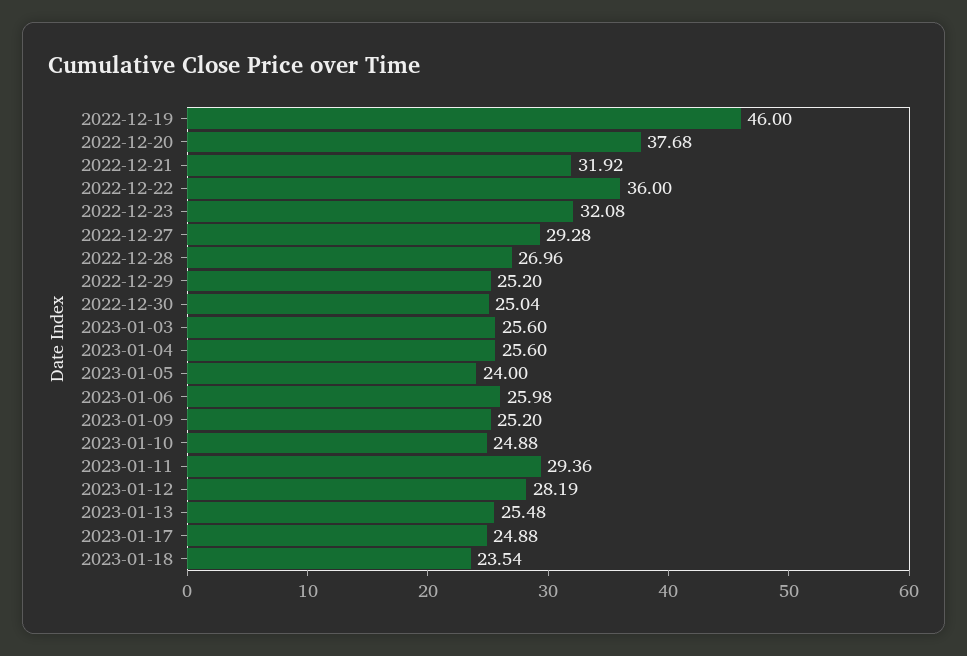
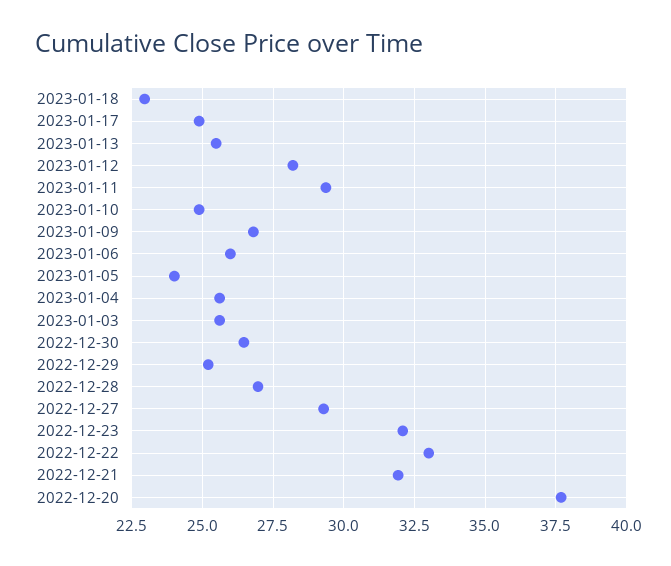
  {
-   "2022-12-19": 46,
    "2022-12-20": 37.68,
    "2022-12-21": 31.92,
-   "2022-12-22": 36,
+   "2022-12-22": 33,
    "2022-12-23": 32.08,
    "2022-12-27": 29.28,
    "2022-12-28": 26.96,
    "2022-12-29": 25.2,
-   "2022-12-30": 25.04,
+   "2022-12-30": 26.5,
    "2023-01-03": 25.6,
    "2023-01-04": 25.6,
    "2023-01-05": 24,
    "2023-01-06": 25.98,
-   "2023-01-09": 25.2,
+   "2023-01-09": 26.75,
    "2023-01-10": 24.88,
    "2023-01-11": 29.36,
    "2023-01-12": 28.19,
    "2023-01-13": 25.48,
    "2023-01-17": 24.88,
-   "2023-01-18": 23.54
+   "2023-01-18": 23
  }

